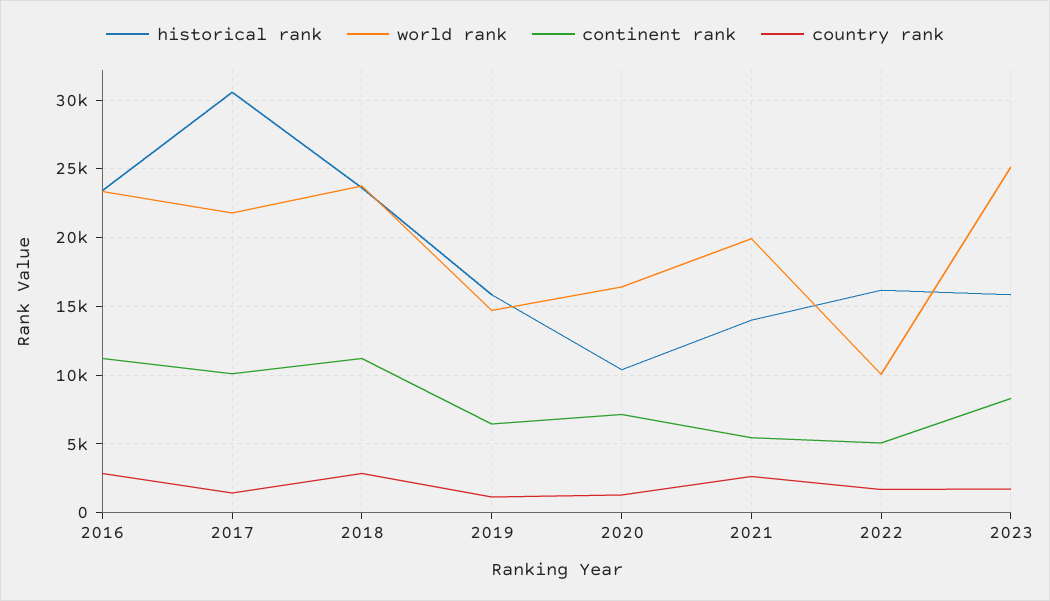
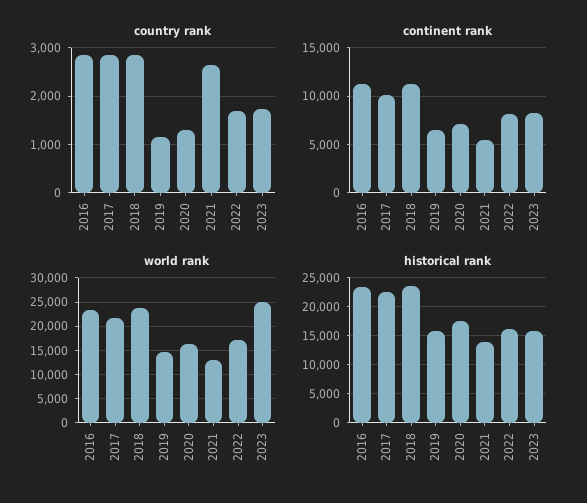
  {
    "historical rank": {
      "2016": 23500,
-     "2017": 30500,
+     "2017": 22500,
      "2018": 23500,
      "2019": 16000,
-     "2020": 10500,
+     "2020": 17500,
      "2021": 14000,
      "2022": 16000,
      "2023": 16000
    },
    "world rank": {
      "2016": 23500,
      "2017": 22000,
      "2018": 24000,
      "2019": 14500,
      "2020": 16500,
-     "2021": 20000,
+     "2021": 12500,
-     "2022": 10000,
+     "2022": 17500,
      "2023": 25000
    },
    "continent rank": {
      "2016": 11000,
      "2017": 10000,
      "2018": 11000,
      "2019": 6500,
      "2020": 7000,
      "2021": 5500,
-     "2022": 5000,
+     "2022": 8000,
      "2023": 8500
    },
    "country rank": {
      "2016": 2800,
-     "2017": 1500,
+     "2017": 2800,
      "2018": 2800,
      "2019": 1200,
      "2020": 1400,
      "2021": 2600,
      "2022": 1800,
      "2023": 1800
    }
  }

